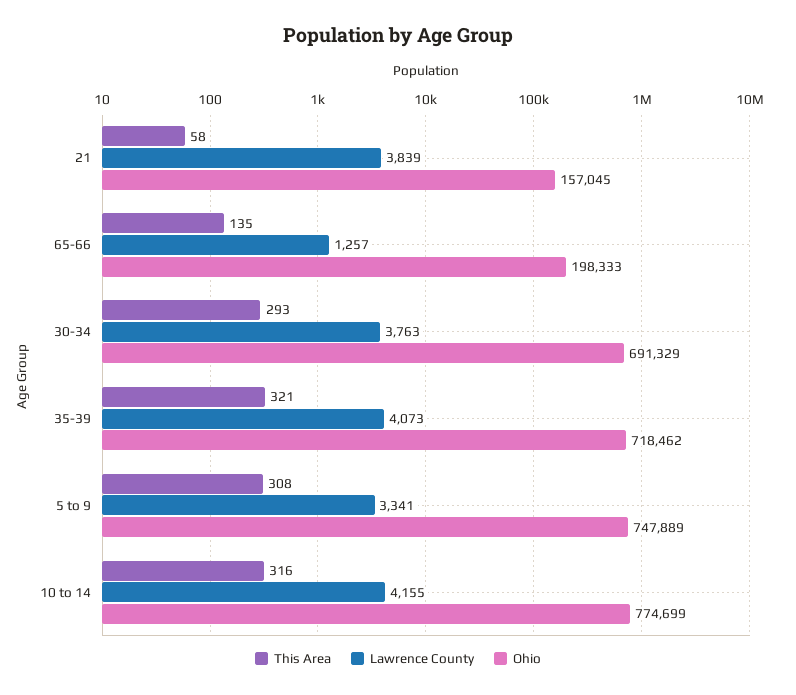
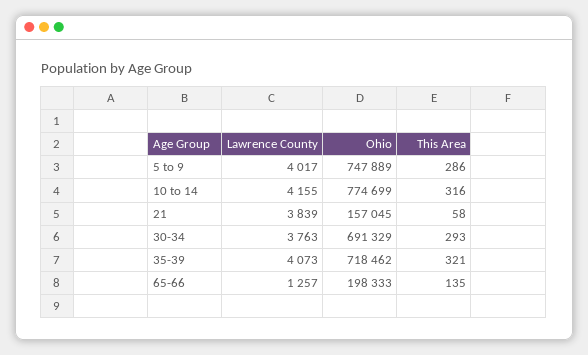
  {
    "This Area": {
      "21": 58,
      "65-66": 135,
      "30-34": 293,
      "35-39": 321,
-     "5 to 9": 308,
+     "5 to 9": 286,
      "10 to 14": 316
    },
    "Lawrence County": {
      "21": 3839,
      "65-66": 1257,
      "30-34": 3763,
      "35-39": 4073,
-     "5 to 9": 3341,
+     "5 to 9": 4017,
      "10 to 14": 4155
    },
    "Ohio": {
      "21": 157045,
      "65-66": 198333,
      "30-34": 691329,
      "35-39": 718462,
      "5 to 9": 747889,
      "10 to 14": 774699
    }
  }

